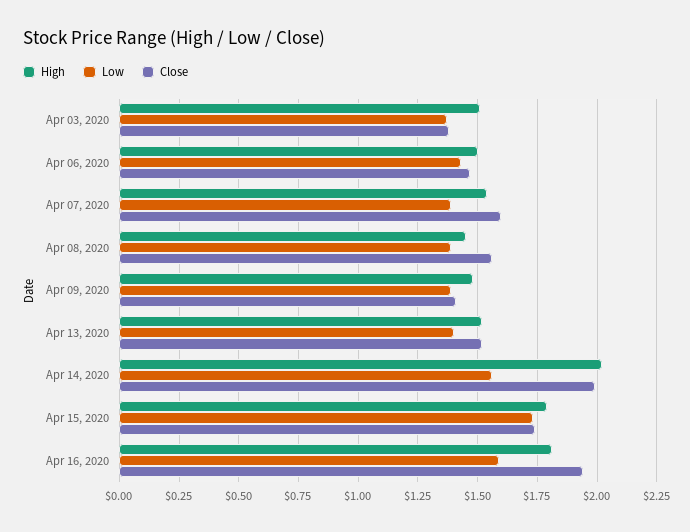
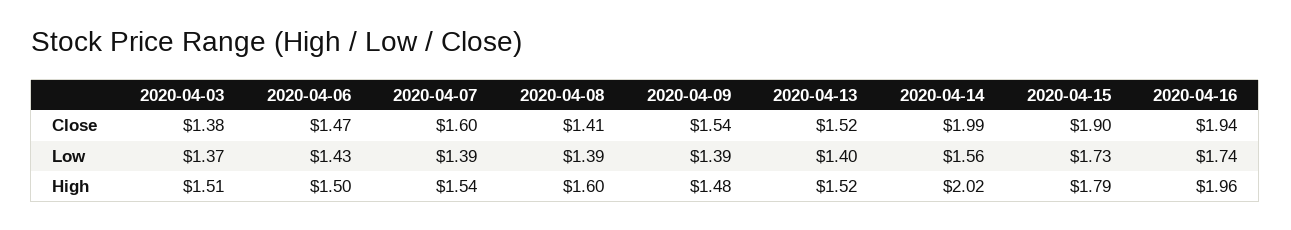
  {
    "High": {
      "Apr 03, 2020": 1.51,
      "Apr 06, 2020": 1.5,
      "Apr 07, 2020": 1.54,
-     "Apr 08, 2020": 1.45,
+     "Apr 08, 2020": 1.6,
      "Apr 09, 2020": 1.48,
      "Apr 13, 2020": 1.52,
      "Apr 14, 2020": 2.02,
      "Apr 15, 2020": 1.79,
-     "Apr 16, 2020": 1.8
+     "Apr 16, 2020": 1.96
    },
    "Low": {
      "Apr 03, 2020": 1.37,
      "Apr 06, 2020": 1.43,
      "Apr 07, 2020": 1.39,
      "Apr 08, 2020": 1.39,
      "Apr 09, 2020": 1.39,
      "Apr 13, 2020": 1.4,
      "Apr 14, 2020": 1.56,
      "Apr 15, 2020": 1.73,
-     "Apr 16, 2020": 1.6
+     "Apr 16, 2020": 1.74
    },
    "Close": {
      "Apr 03, 2020": 1.38,
      "Apr 06, 2020": 1.47,
      "Apr 07, 2020": 1.6,
-     "Apr 08, 2020": 1.55,
+     "Apr 08, 2020": 1.41,
-     "Apr 09, 2020": 1.4,
+     "Apr 09, 2020": 1.54,
      "Apr 13, 2020": 1.52,
      "Apr 14, 2020": 1.99,
-     "Apr 15, 2020": 1.75,
+     "Apr 15, 2020": 1.9,
      "Apr 16, 2020": 1.94
    }
  }

